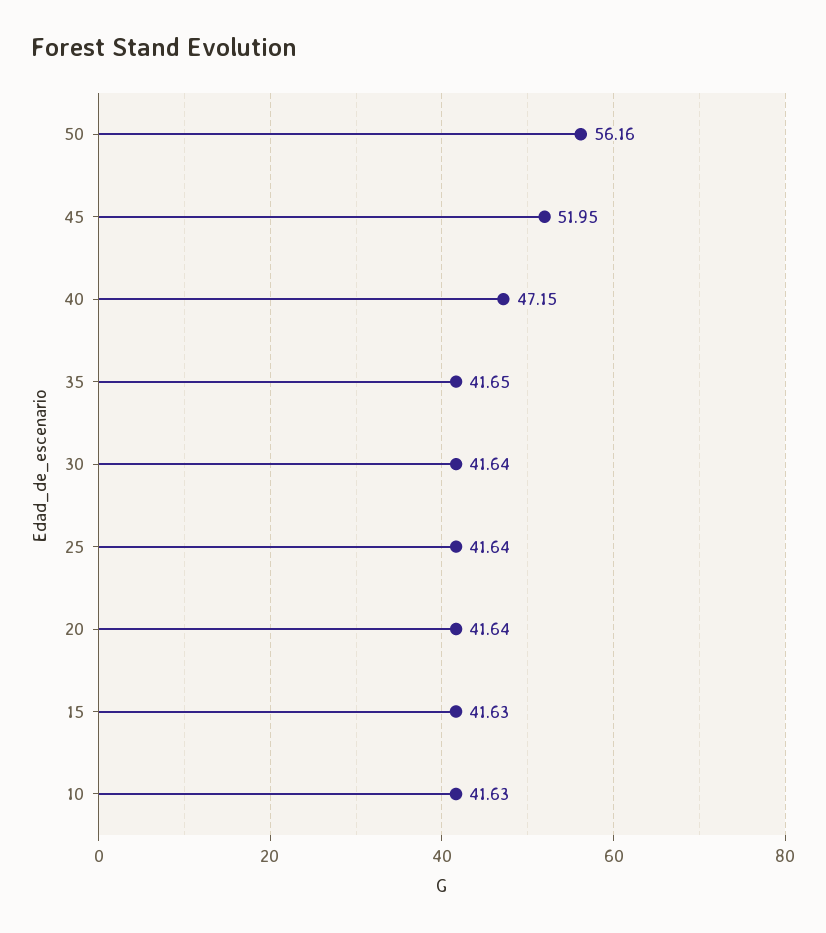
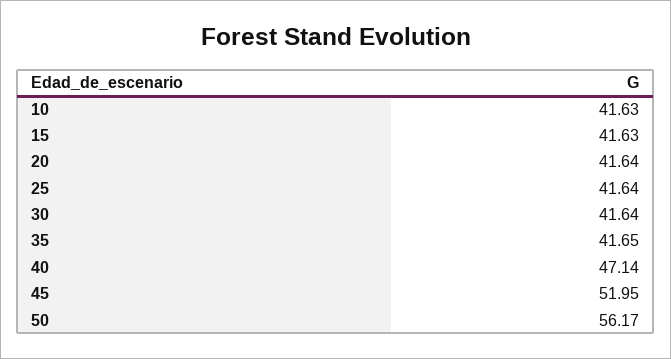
  {
-   "50": 56.16,
+   "50": 56.17,
    "45": 51.95,
-   "40": 47.15,
+   "40": 47.14,
    "35": 41.65,
    "30": 41.64,
    "25": 41.64,
    "20": 41.64,
    "15": 41.63,
    "10": 41.63
  }

